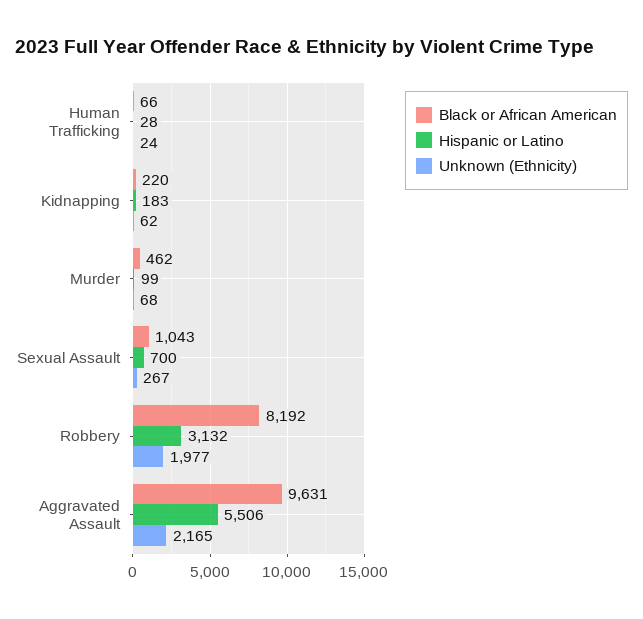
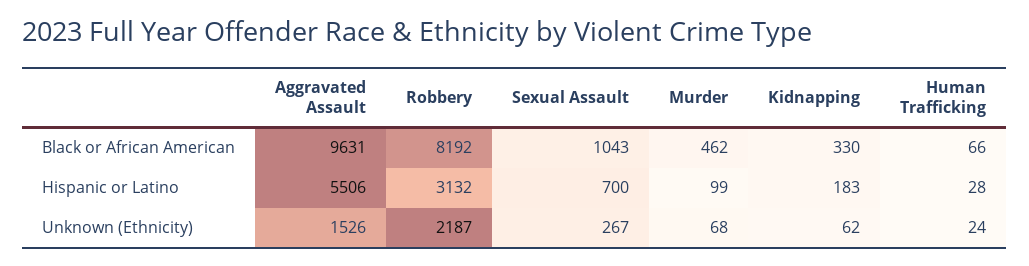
  {
    "Black or African American": {
      "Human Trafficking": 66,
-     "Kidnapping": 220,
+     "Kidnapping": 330,
      "Murder": 462,
      "Sexual Assault": 1043,
      "Robbery": 8192,
      "Aggravated Assault": 9631
    },
    "Hispanic or Latino": {
      "Human Trafficking": 28,
      "Kidnapping": 183,
      "Murder": 99,
      "Sexual Assault": 700,
      "Robbery": 3132,
      "Aggravated Assault": 5506
    },
    "Unknown (Ethnicity)": {
      "Human Trafficking": 24,
      "Kidnapping": 62,
      "Murder": 68,
      "Sexual Assault": 267,
-     "Robbery": 1977,
+     "Robbery": 2187,
-     "Aggravated Assault": 2165
+     "Aggravated Assault": 1526
    }
  }

